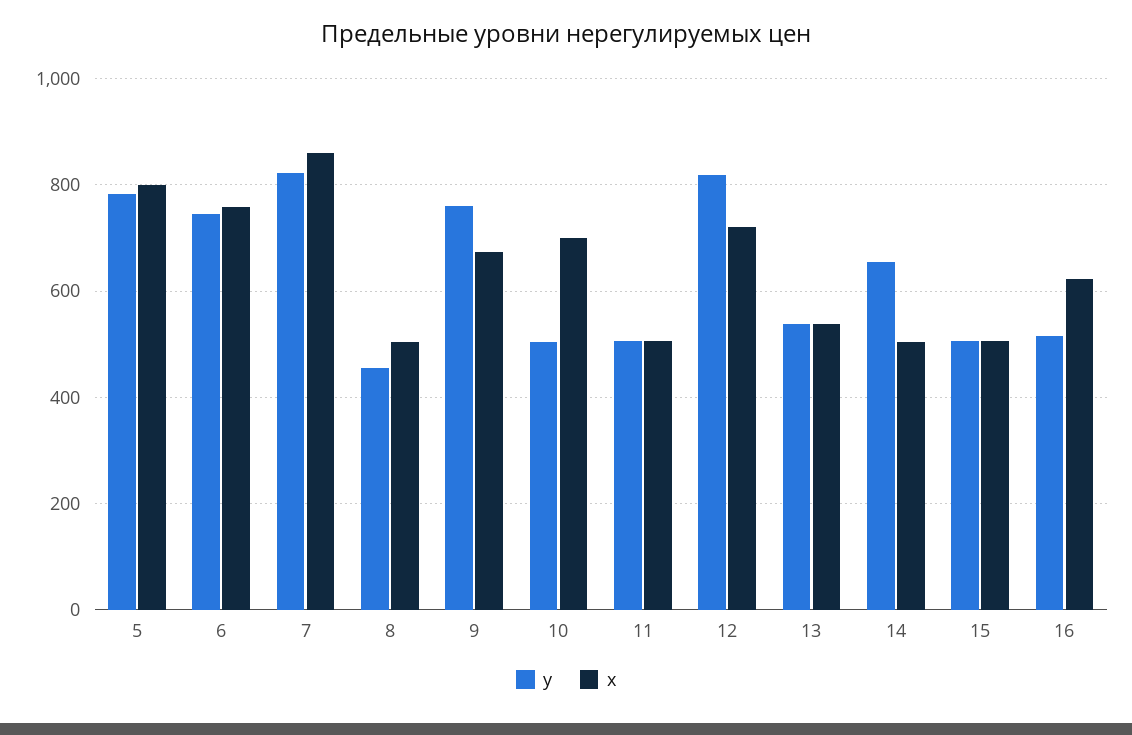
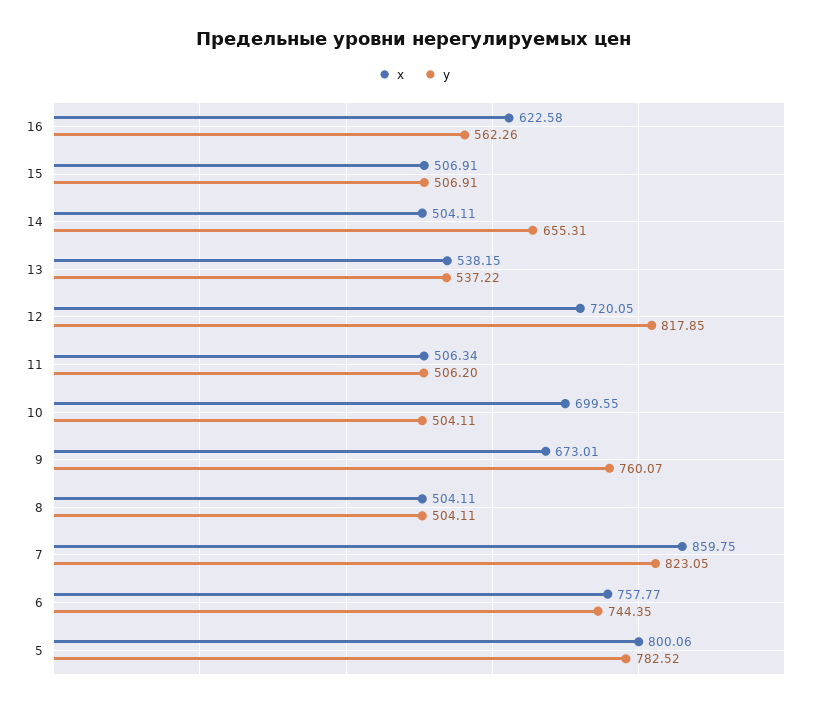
  {
    "y": {
      "5": 782.52,
      "6": 744.35,
      "7": 823.05,
-     "8": 460,
+     "8": 504.11,
      "9": 760.07,
      "10": 504.11,
      "11": 506.2,
      "12": 817.85,
      "13": 537.22,
      "14": 655.31,
      "15": 506.91,
-     "16": 520
+     "16": 562.26
    },
    "x": {
      "5": 800.06,
      "6": 757.77,
      "7": 859.75,
      "8": 504.11,
      "9": 673.01,
      "10": 699.55,
      "11": 506.34,
      "12": 720.05,
      "13": 538.15,
      "14": 504.11,
      "15": 506.91,
      "16": 622.58
    }
  }

